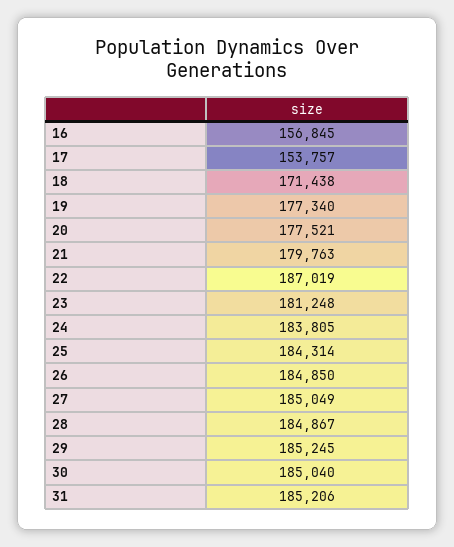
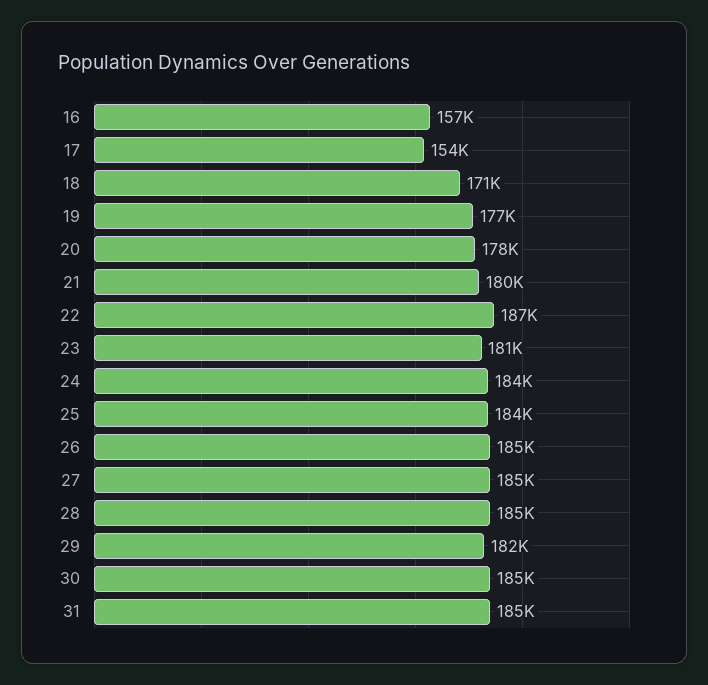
  {
    "16": 156845,
    "17": 153757,
    "18": 171438,
    "19": 177340,
    "20": 177521,
    "21": 179763,
    "22": 187019,
    "23": 181248,
    "24": 183805,
    "25": 184314,
    "26": 184850,
    "27": 185049,
    "28": 184867,
-   "29": 185245,
+   "29": 182000,
    "30": 185040,
    "31": 185206
  }

